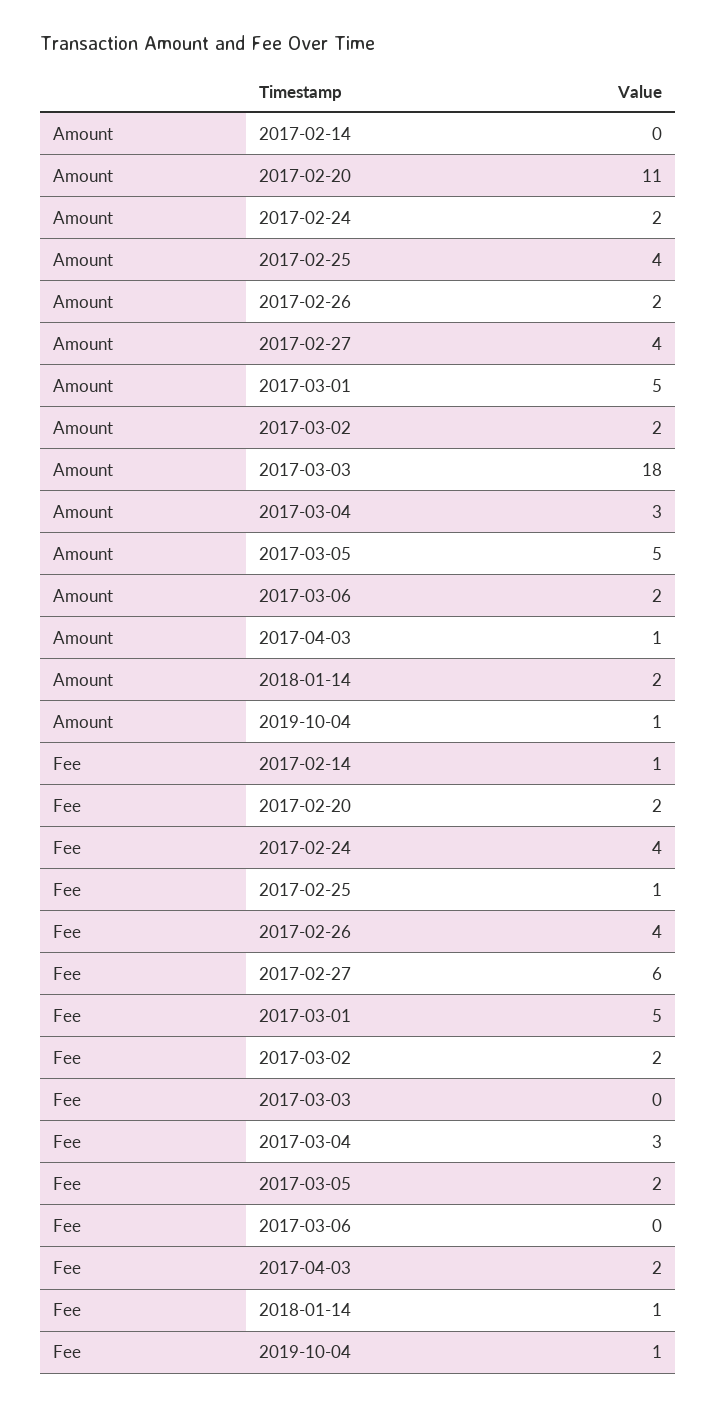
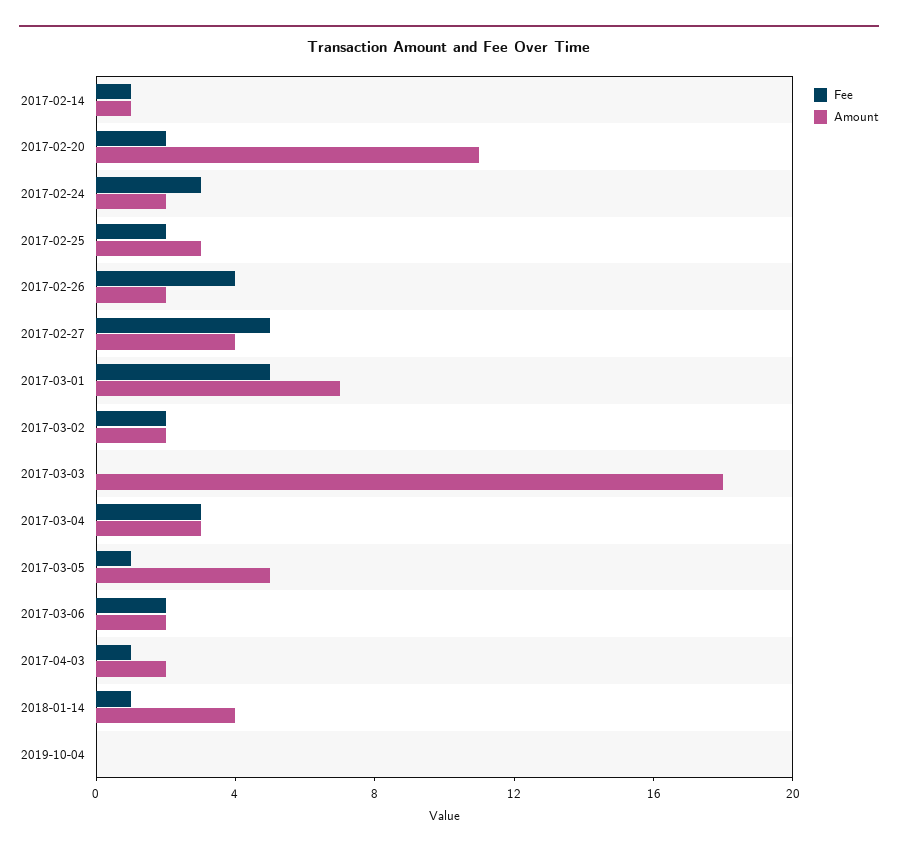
  {
    "Amount": {
-     "2017-02-14": 0,
+     "2017-02-14": 1,
      "2017-02-20": 11,
      "2017-02-24": 2,
-     "2017-02-25": 4,
+     "2017-02-25": 3,
      "2017-02-26": 2,
      "2017-02-27": 4,
-     "2017-03-01": 5,
+     "2017-03-01": 7,
      "2017-03-02": 2,
      "2017-03-03": 18,
      "2017-03-04": 3,
      "2017-03-05": 5,
      "2017-03-06": 2,
-     "2017-04-03": 1,
+     "2017-04-03": 2,
-     "2018-01-14": 2,
+     "2018-01-14": 4,
-     "2019-10-04": 1
+     "2019-10-04": 0
    },
    "Fee": {
      "2017-02-14": 1,
      "2017-02-20": 2,
-     "2017-02-24": 4,
+     "2017-02-24": 3,
-     "2017-02-25": 1,
+     "2017-02-25": 2,
      "2017-02-26": 4,
-     "2017-02-27": 6,
+     "2017-02-27": 5,
      "2017-03-01": 5,
      "2017-03-02": 2,
      "2017-03-03": 0,
      "2017-03-04": 3,
-     "2017-03-05": 2,
+     "2017-03-05": 1,
-     "2017-03-06": 0,
+     "2017-03-06": 2,
-     "2017-04-03": 2,
+     "2017-04-03": 1,
      "2018-01-14": 1,
-     "2019-10-04": 1
+     "2019-10-04": 0
    }
  }

